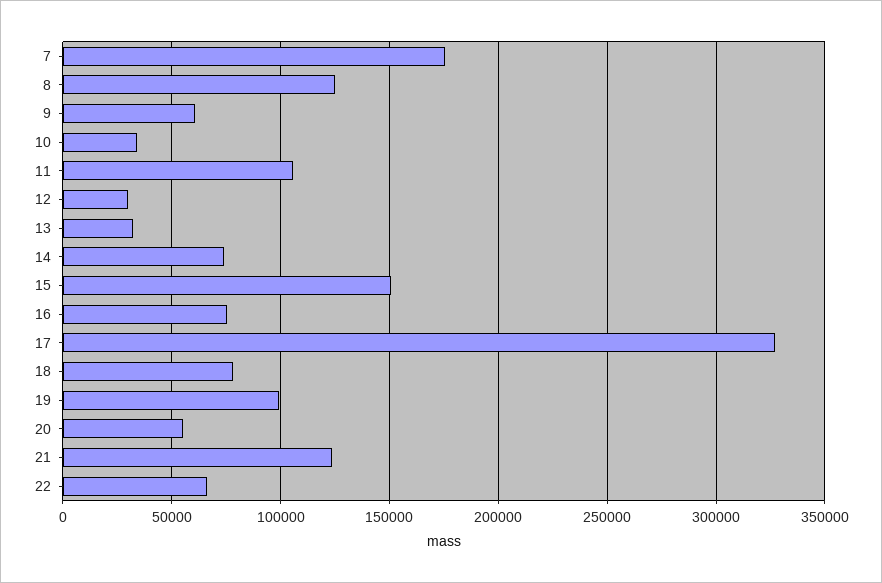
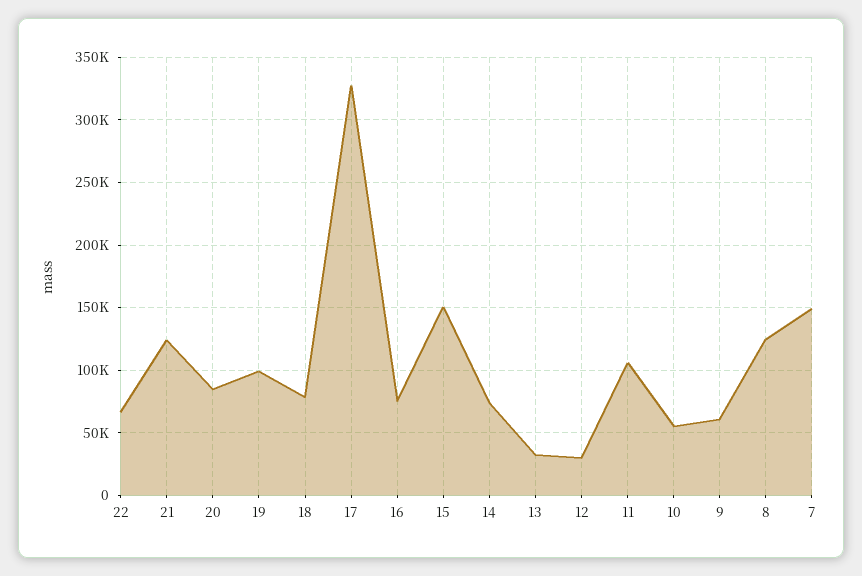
  {
-   "7": 175000,
+   "7": 150000,
    "8": 125000,
    "9": 60000,
-   "10": 35000,
+   "10": 55000,
    "11": 105000,
    "12": 30000,
    "13": 30000,
    "14": 75000,
    "15": 150000,
    "16": 75000,
    "17": 325000,
    "18": 80000,
    "19": 100000,
-   "20": 55000,
+   "20": 85000,
    "21": 125000,
    "22": 65000
  }

